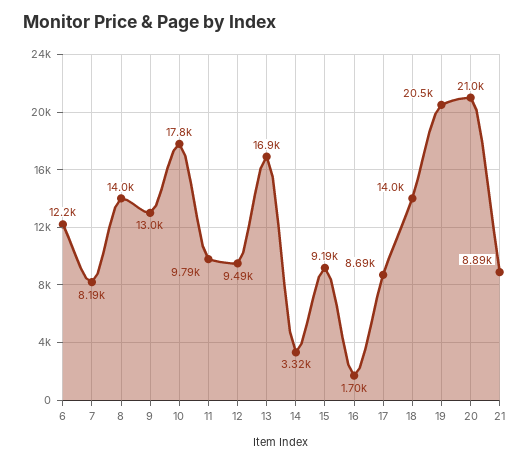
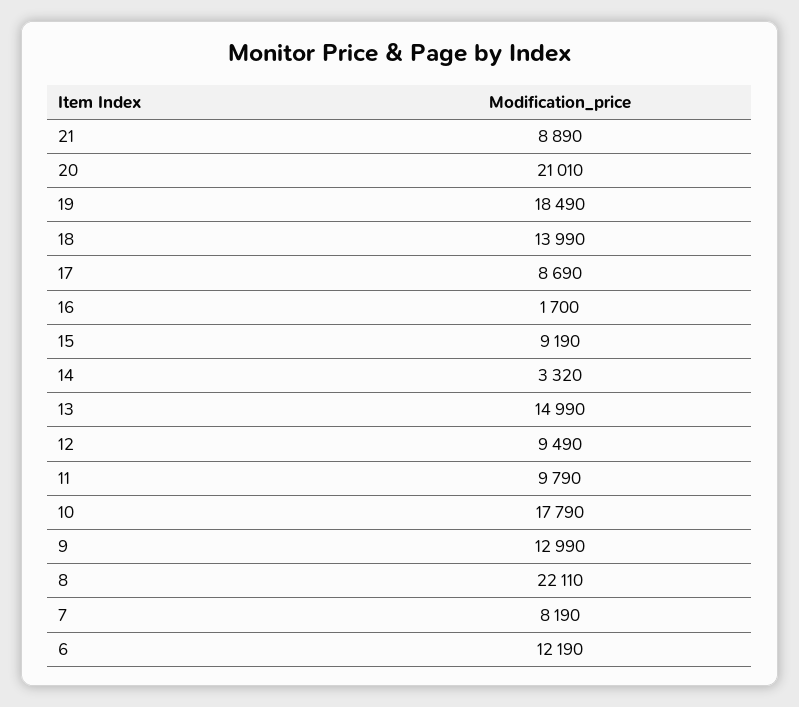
  {
    "6": 12190,
    "7": 8190,
-   "8": 14000,
+   "8": 22110,
    "9": 12990,
    "10": 17790,
    "11": 9790,
    "12": 9490,
-   "13": 16900,
+   "13": 14990,
    "14": 3320,
    "15": 9190,
    "16": 1700,
    "17": 8690,
    "18": 13990,
-   "19": 20500,
+   "19": 18490,
    "20": 21010,
    "21": 8890
  }

